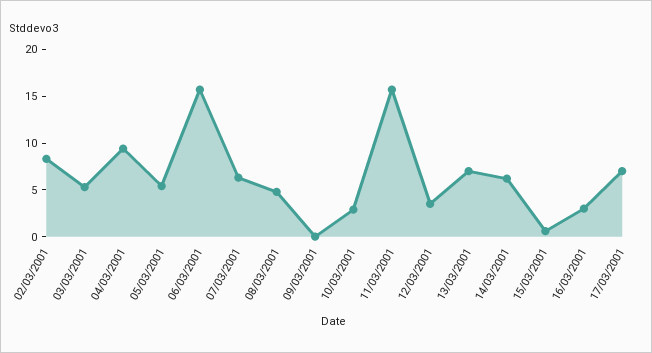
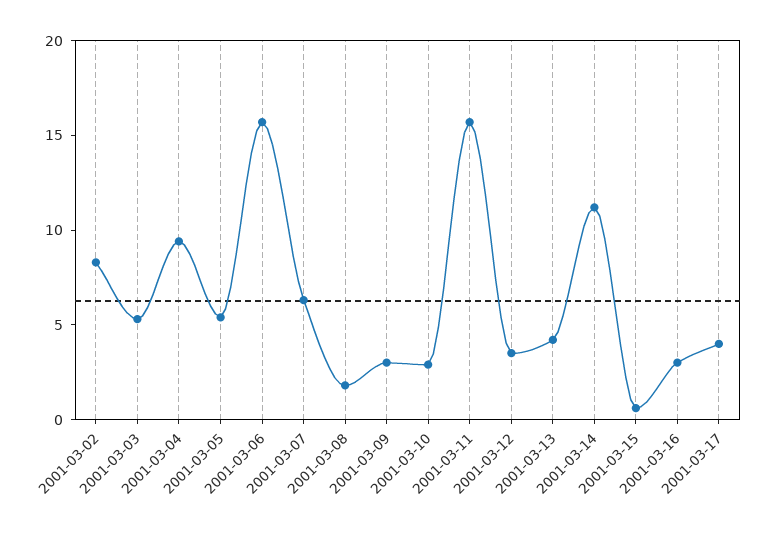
  {
    "02/03/2001": 8,
    "03/03/2001": 5,
    "04/03/2001": 9,
    "05/03/2001": 5,
    "06/03/2001": 16,
    "07/03/2001": 6,
-   "08/03/2001": 5,
+   "08/03/2001": 2,
-   "09/03/2001": 0,
+   "09/03/2001": 3,
    "10/03/2001": 3,
    "11/03/2001": 16,
    "12/03/2001": 4,
-   "13/03/2001": 7,
+   "13/03/2001": 4,
-   "14/03/2001": 6,
+   "14/03/2001": 11,
    "15/03/2001": 1,
    "16/03/2001": 3,
-   "17/03/2001": 7
+   "17/03/2001": 4
  }

